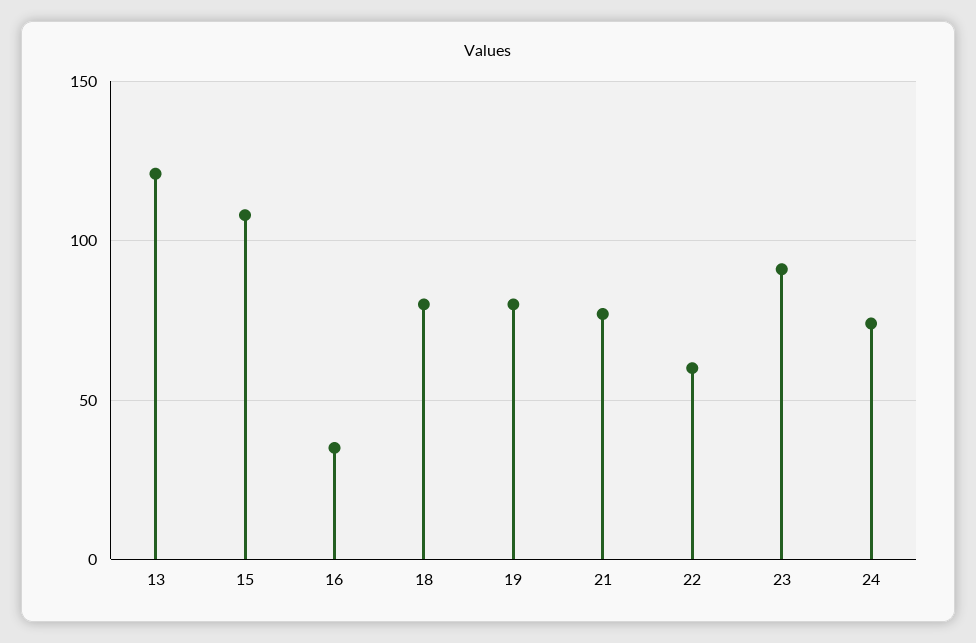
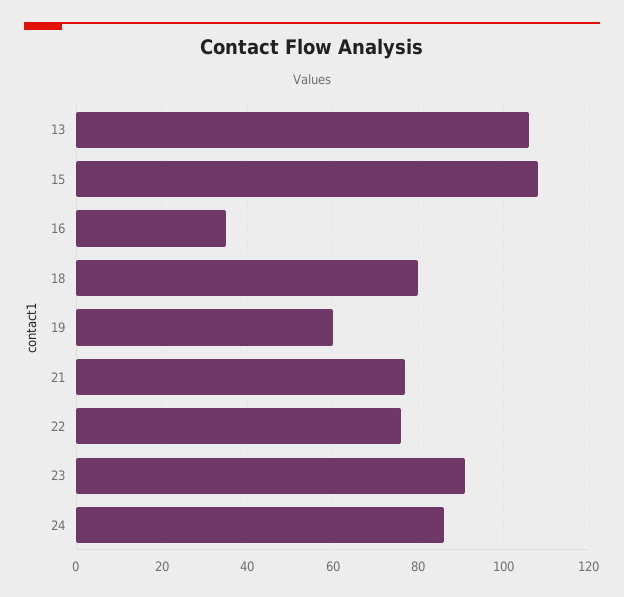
  {
-   "13": 120,
+   "13": 105,
    "15": 110,
    "16": 35,
    "18": 80,
-   "19": 80,
+   "19": 60,
    "21": 75,
-   "22": 60,
+   "22": 75,
    "23": 90,
-   "24": 75
+   "24": 85
  }

